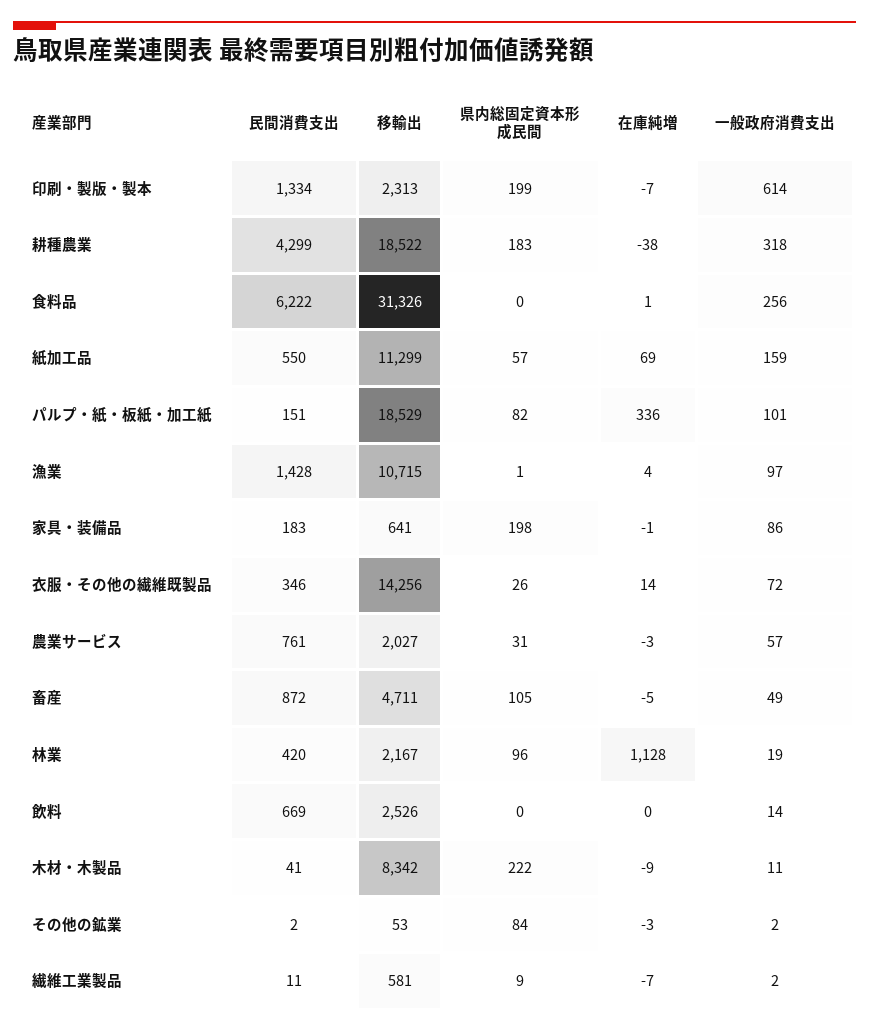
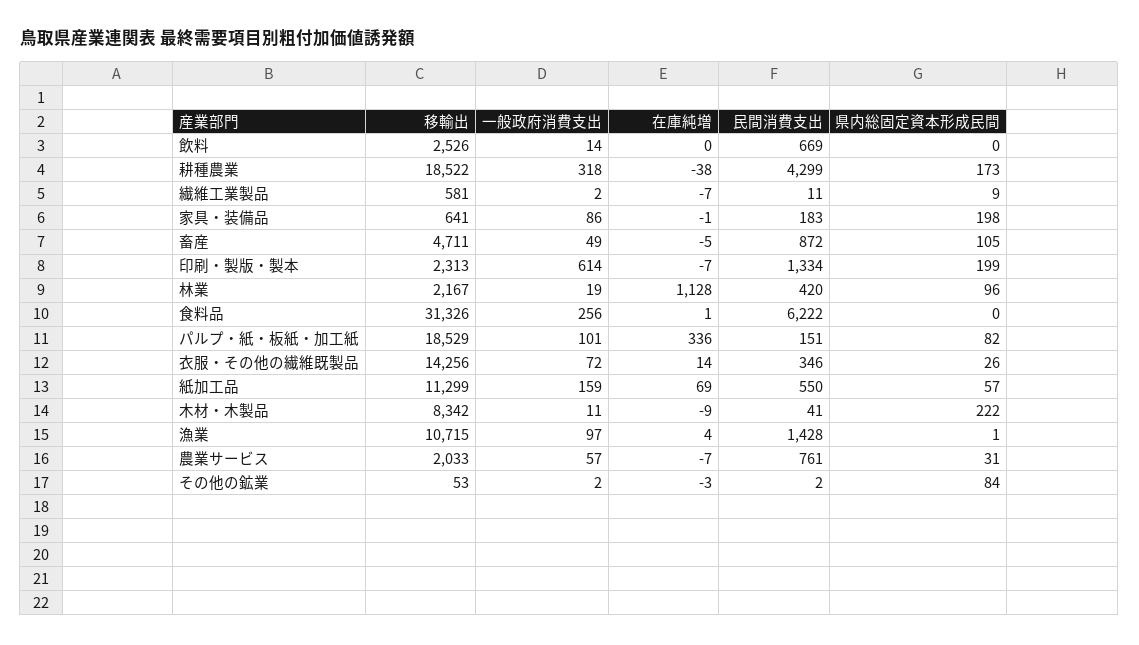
  {
    "民間消費支出": {
      "印刷・製版・製本": 1334,
      "耕種農業": 4299,
      "食料品": 6222,
      "紙加工品": 550,
      "パルプ・紙・板紙・加工紙": 151,
      "漁業": 1428,
      "家具・装備品": 183,
      "衣服・その他の繊維既製品": 346,
      "農業サービス": 761,
      "畜産": 872,
      "林業": 420,
      "飲料": 669,
      "木材・木製品": 41,
      "その他の鉱業": 2,
      "繊維工業製品": 11
    },
    "移輸出": {
      "印刷・製版・製本": 2313,
      "耕種農業": 18522,
      "食料品": 31326,
      "紙加工品": 11299,
      "パルプ・紙・板紙・加工紙": 18529,
      "漁業": 10715,
      "家具・装備品": 641,
      "衣服・その他の繊維既製品": 14256,
-     "農業サービス": 2027,
+     "農業サービス": 2033,
      "畜産": 4711,
      "林業": 2167,
      "飲料": 2526,
      "木材・木製品": 8342,
      "その他の鉱業": 53,
      "繊維工業製品": 581
    },
    "県内総固定資本形成民間": {
      "印刷・製版・製本": 199,
-     "耕種農業": 183,
+     "耕種農業": 173,
      "食料品": 0,
      "紙加工品": 57,
      "パルプ・紙・板紙・加工紙": 82,
      "漁業": 1,
      "家具・装備品": 198,
      "衣服・その他の繊維既製品": 26,
      "農業サービス": 31,
      "畜産": 105,
      "林業": 96,
      "飲料": 0,
      "木材・木製品": 222,
      "その他の鉱業": 84,
      "繊維工業製品": 9
    },
    "在庫純増": {
      "印刷・製版・製本": -7,
      "耕種農業": -38,
      "食料品": 1,
      "紙加工品": 69,
      "パルプ・紙・板紙・加工紙": 336,
      "漁業": 4,
      "家具・装備品": -1,
      "衣服・その他の繊維既製品": 14,
-     "農業サービス": -3,
+     "農業サービス": -7,
      "畜産": -5,
      "林業": 1128,
      "飲料": 0,
      "木材・木製品": -9,
      "その他の鉱業": -3,
      "繊維工業製品": -7
    },
    "一般政府消費支出": {
      "印刷・製版・製本": 614,
      "耕種農業": 318,
      "食料品": 256,
      "紙加工品": 159,
      "パルプ・紙・板紙・加工紙": 101,
      "漁業": 97,
      "家具・装備品": 86,
      "衣服・その他の繊維既製品": 72,
      "農業サービス": 57,
      "畜産": 49,
      "林業": 19,
      "飲料": 14,
      "木材・木製品": 11,
      "その他の鉱業": 2,
      "繊維工業製品": 2
    }
  }

